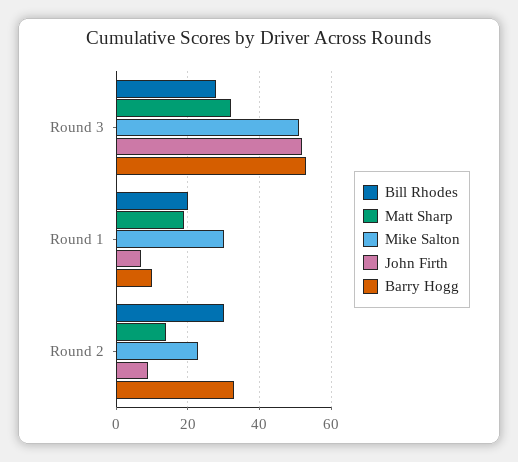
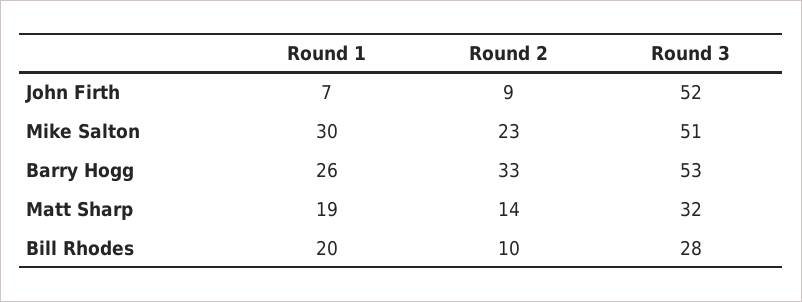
  {
    "Bill Rhodes": {
      "Round 3": 28,
      "Round 1": 20,
-     "Round 2": 30
+     "Round 2": 10
    },
    "Matt Sharp": {
      "Round 3": 32,
      "Round 1": 19,
      "Round 2": 14
    },
    "Mike Salton": {
      "Round 3": 51,
      "Round 1": 30,
      "Round 2": 23
    },
    "John Firth": {
      "Round 3": 52,
      "Round 1": 7,
      "Round 2": 9
    },
    "Barry Hogg": {
      "Round 3": 53,
-     "Round 1": 10,
+     "Round 1": 26,
      "Round 2": 33
    }
  }

